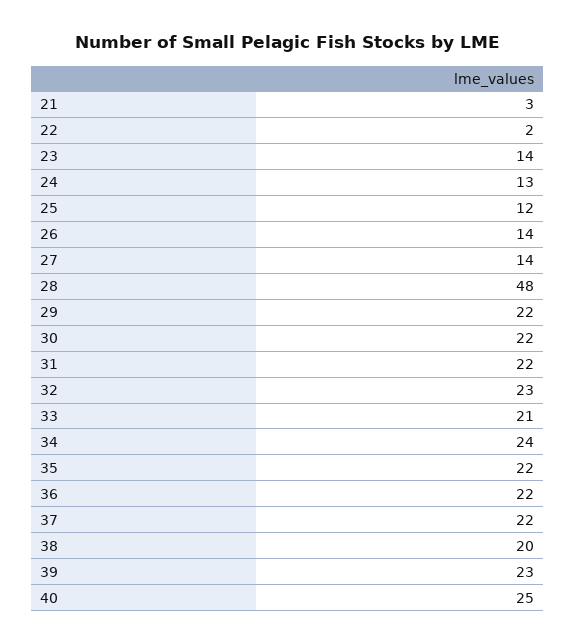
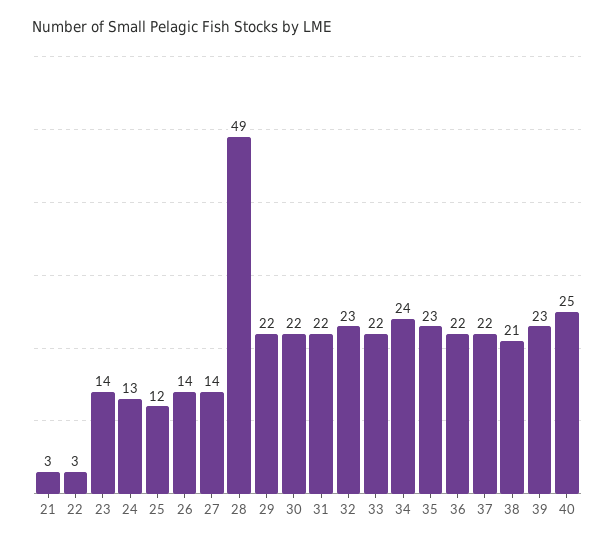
  {
    "21": 3,
-   "22": 2,
+   "22": 3,
    "23": 14,
    "24": 13,
    "25": 12,
    "26": 14,
    "27": 14,
-   "28": 48,
+   "28": 49,
    "29": 22,
    "30": 22,
    "31": 22,
    "32": 23,
-   "33": 21,
+   "33": 22,
    "34": 24,
-   "35": 22,
+   "35": 23,
    "36": 22,
    "37": 22,
-   "38": 20,
+   "38": 21,
    "39": 23,
    "40": 25
  }

